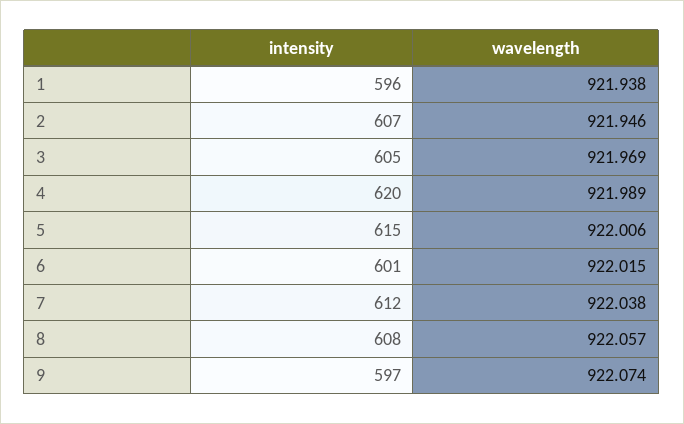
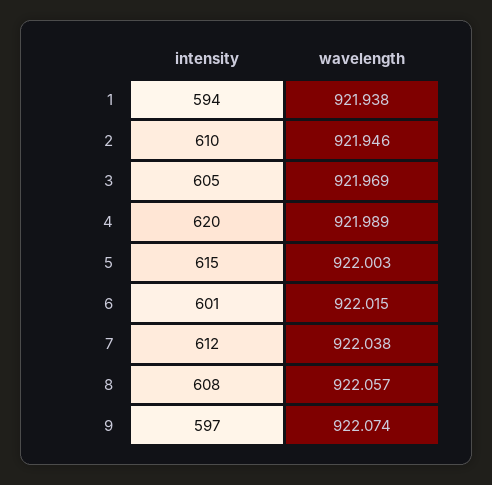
  {
    "intensity": {
-     "1": 596,
+     "1": 594,
-     "2": 607,
+     "2": 610,
      "3": 605,
      "4": 620,
      "5": 615,
      "6": 601,
      "7": 612,
      "8": 608,
      "9": 597
    },
    "wavelength": {
      "1": 921.938,
      "2": 921.946,
      "3": 921.969,
      "4": 921.989,
-     "5": 922.006,
+     "5": 922.003,
      "6": 922.015,
      "7": 922.038,
      "8": 922.057,
      "9": 922.074
    }
  }

